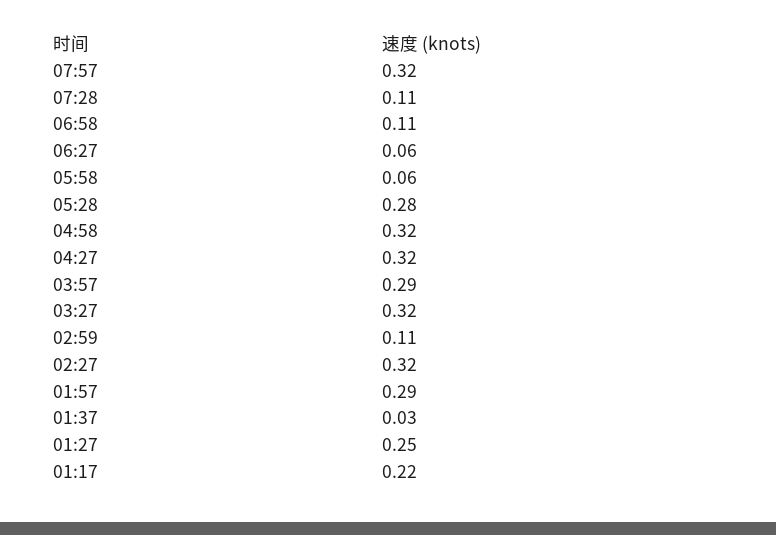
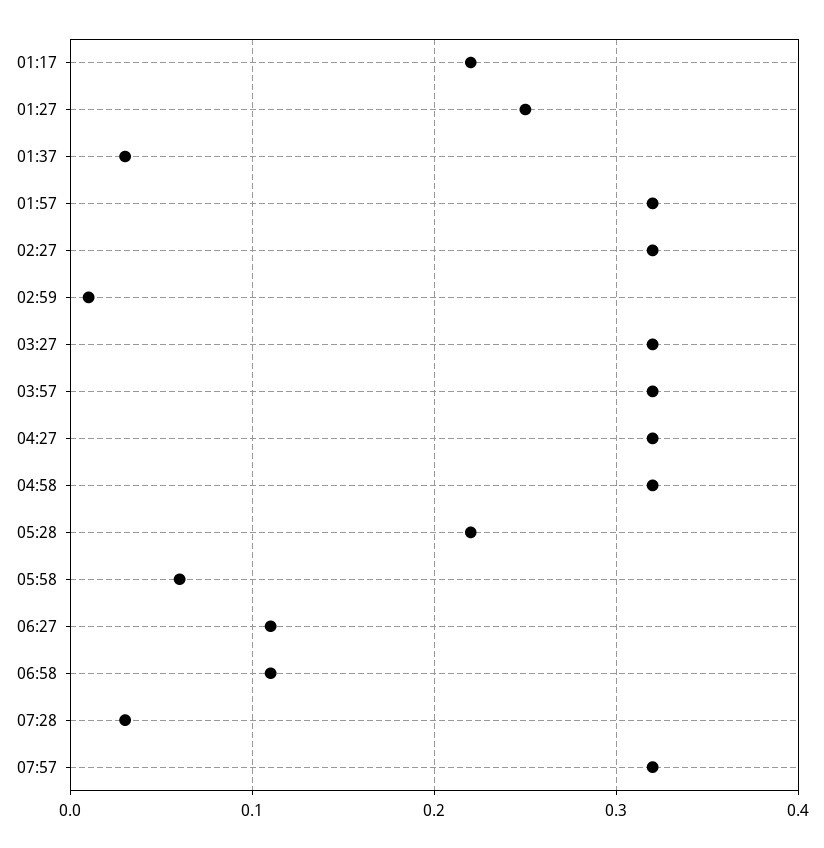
  {
    "07:57": 0.32,
-   "07:28": 0.11,
+   "07:28": 0.03,
    "06:58": 0.11,
-   "06:27": 0.06,
+   "06:27": 0.11,
    "05:58": 0.06,
-   "05:28": 0.28,
+   "05:28": 0.22,
    "04:58": 0.32,
    "04:27": 0.32,
-   "03:57": 0.29,
+   "03:57": 0.32,
    "03:27": 0.32,
-   "02:59": 0.11,
+   "02:59": 0.01,
    "02:27": 0.32,
-   "01:57": 0.29,
+   "01:57": 0.32,
    "01:37": 0.03,
    "01:27": 0.25,
    "01:17": 0.22
  }

